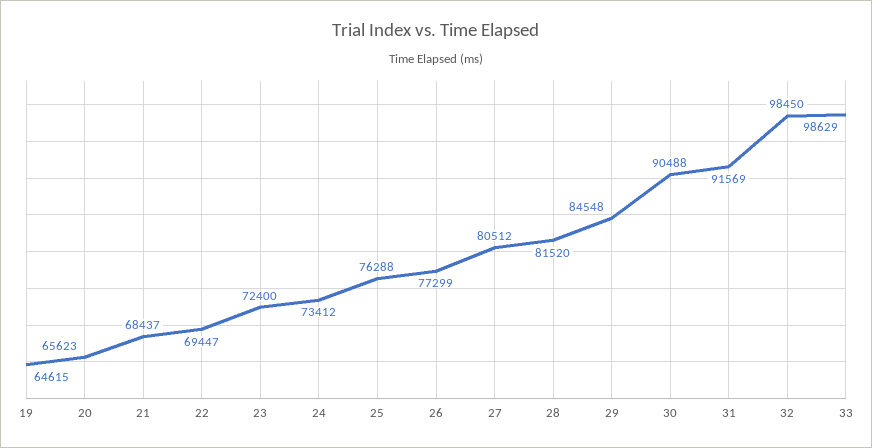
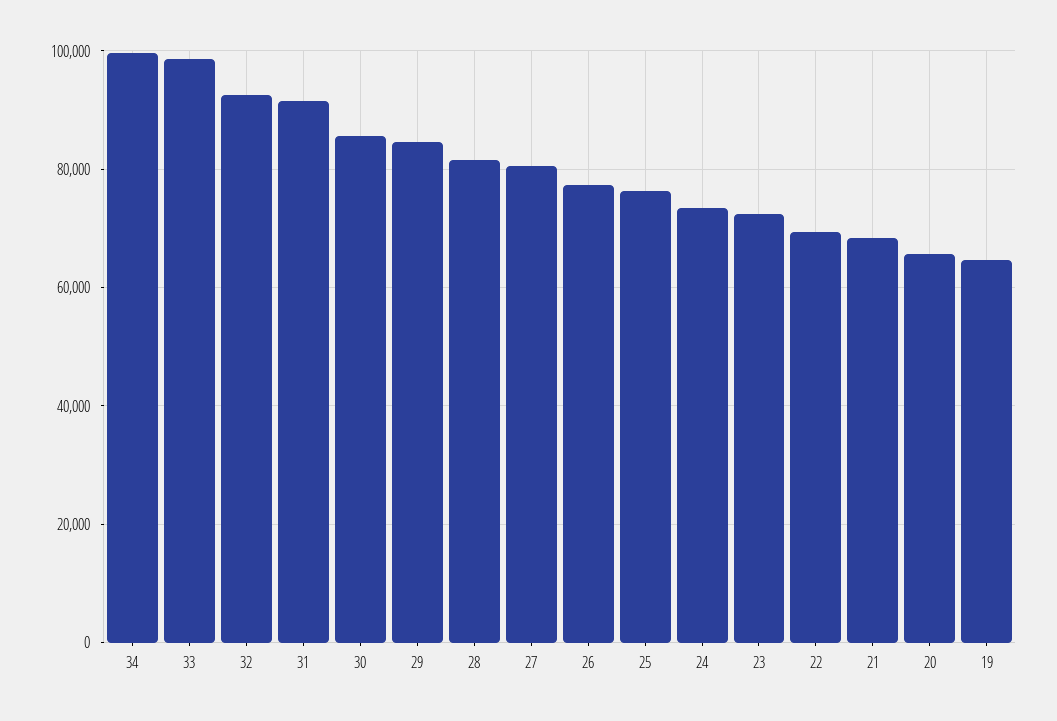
  {
    "19": 64615,
    "20": 65623,
    "21": 68437,
    "22": 69447,
    "23": 72400,
    "24": 73412,
    "25": 76288,
    "26": 77299,
    "27": 80512,
    "28": 81520,
    "29": 84548,
-   "30": 90488,
+   "30": 86000,
    "31": 91569,
-   "32": 98450,
+   "32": 92000,
-   "33": 98629
+   "33": 98629,
+   "34": 100000
  }

